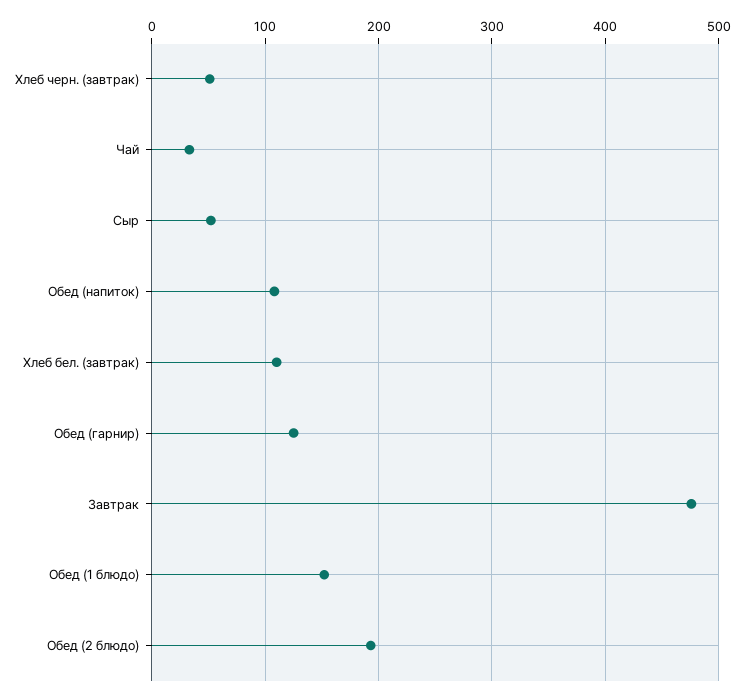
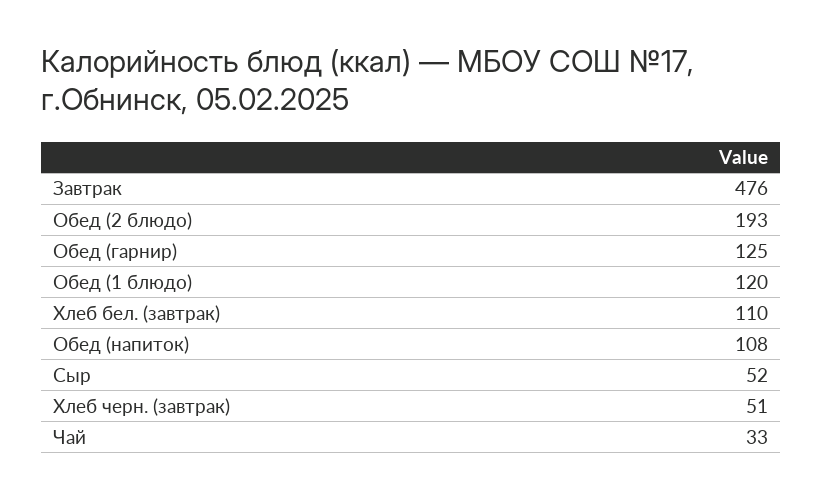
  {
    "Хлеб черн. (завтрак)": 51,
    "Чай": 33,
    "Сыр": 52,
    "Обед (напиток)": 108,
    "Хлеб бел. (завтрак)": 110,
    "Обед (гарнир)": 125,
    "Завтрак": 476,
-   "Обед (1 блюдо)": 150,
+   "Обед (1 блюдо)": 120,
    "Обед (2 блюдо)": 193
  }

